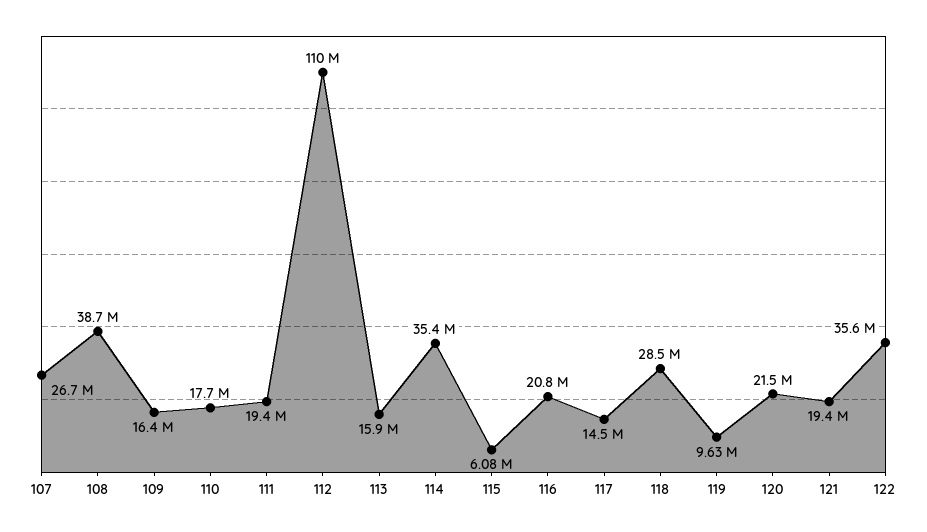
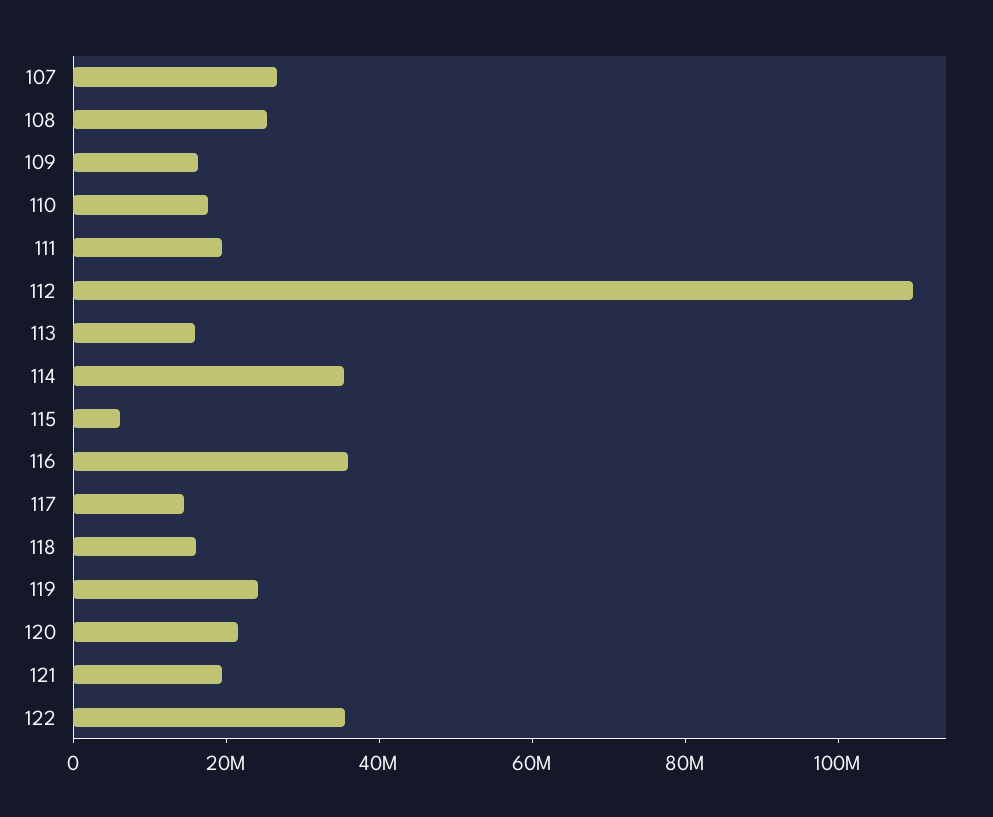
  {
    "107": 26700000,
-   "108": 38700000,
+   "108": 25000000,
    "109": 16400000,
    "110": 17700000,
    "111": 19400000,
    "112": 110000000,
    "113": 15900000,
    "114": 35400000,
    "115": 6080000,
-   "116": 20800000,
+   "116": 35000000,
    "117": 14500000,
-   "118": 28500000,
+   "118": 15000000,
-   "119": 9630000,
+   "119": 25000000,
    "120": 21500000,
    "121": 19400000,
    "122": 35600000
  }

